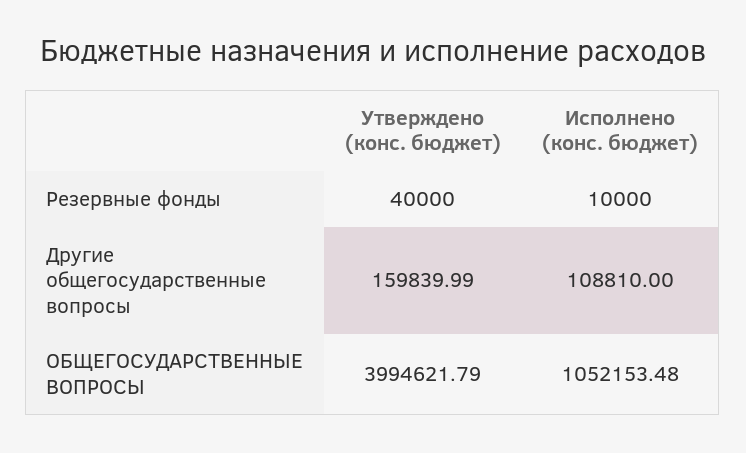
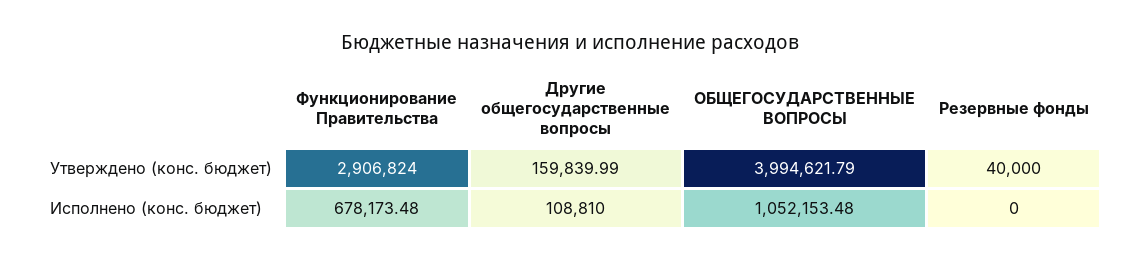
  {
    "Утверждено (конс. бюджет)": {
      "Резервные фонды": 40000,
      "Другие общегосударственные вопросы": 159839.99,
-     "ОБЩЕГОСУДАРСТВЕННЫЕ ВОПРОСЫ": 3994621.79
+     "ОБЩЕГОСУДАРСТВЕННЫЕ ВОПРОСЫ": 3994621.79,
+     "Функционирование Правительства": 2906824
    },
    "Исполнено (конс. бюджет)": {
-     "Резервные фонды": 10000,
+     "Резервные фонды": 0,
      "Другие общегосударственные вопросы": 108810,
-     "ОБЩЕГОСУДАРСТВЕННЫЕ ВОПРОСЫ": 1052153.48
+     "ОБЩЕГОСУДАРСТВЕННЫЕ ВОПРОСЫ": 1052153.48,
+     "Функционирование Правительства": 678173.48
    }
  }

